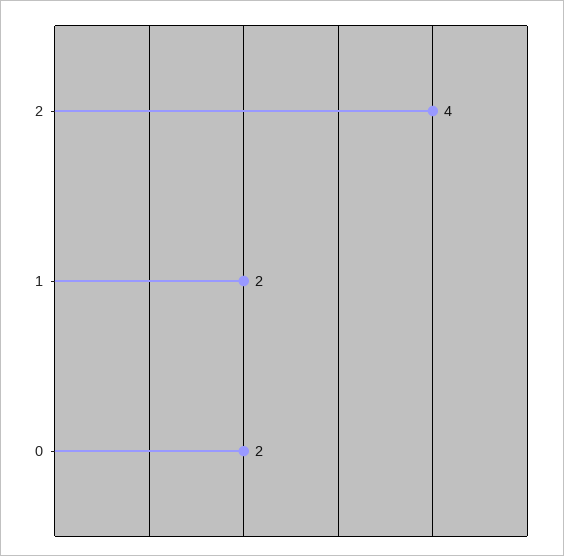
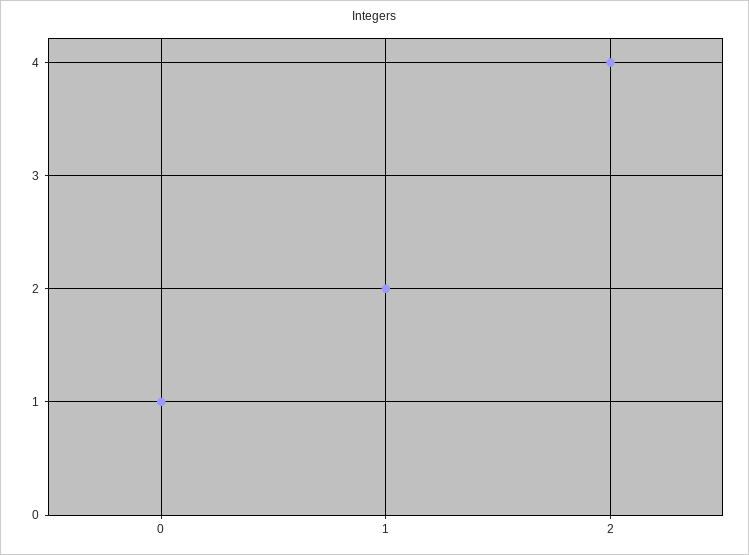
  {
    "2": 4,
    "1": 2,
-   "0": 2
+   "0": 1
  }

